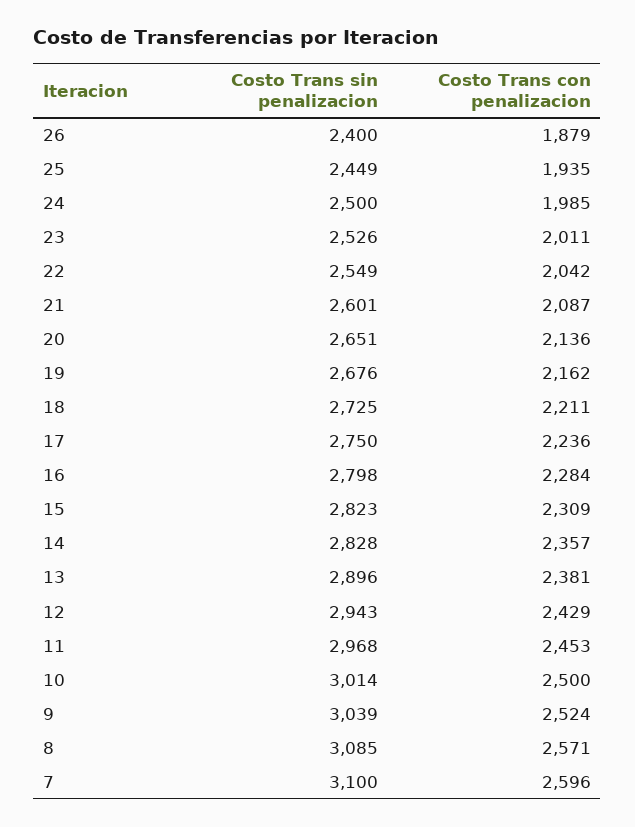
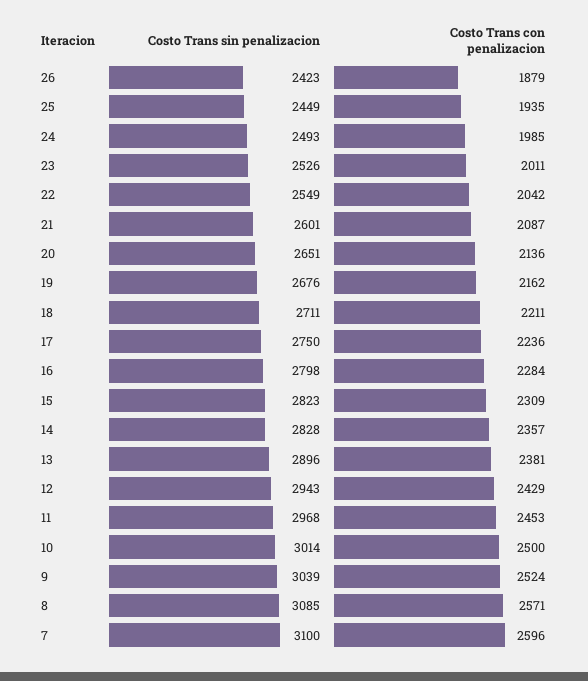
  {
    "Costo Trans sin penalizacion": {
-     "26": 2400,
+     "26": 2423,
      "25": 2449,
-     "24": 2500,
+     "24": 2493,
      "23": 2526,
      "22": 2549,
      "21": 2601,
      "20": 2651,
      "19": 2676,
-     "18": 2725,
+     "18": 2711,
      "17": 2750,
      "16": 2798,
      "15": 2823,
      "14": 2828,
      "13": 2896,
      "12": 2943,
      "11": 2968,
      "10": 3014,
      "9": 3039,
      "8": 3085,
      "7": 3100
    },
    "Costo Trans con penalizacion": {
      "26": 1879,
      "25": 1935,
      "24": 1985,
      "23": 2011,
      "22": 2042,
      "21": 2087,
      "20": 2136,
      "19": 2162,
      "18": 2211,
      "17": 2236,
      "16": 2284,
      "15": 2309,
      "14": 2357,
      "13": 2381,
      "12": 2429,
      "11": 2453,
      "10": 2500,
      "9": 2524,
      "8": 2571,
      "7": 2596
    }
  }

